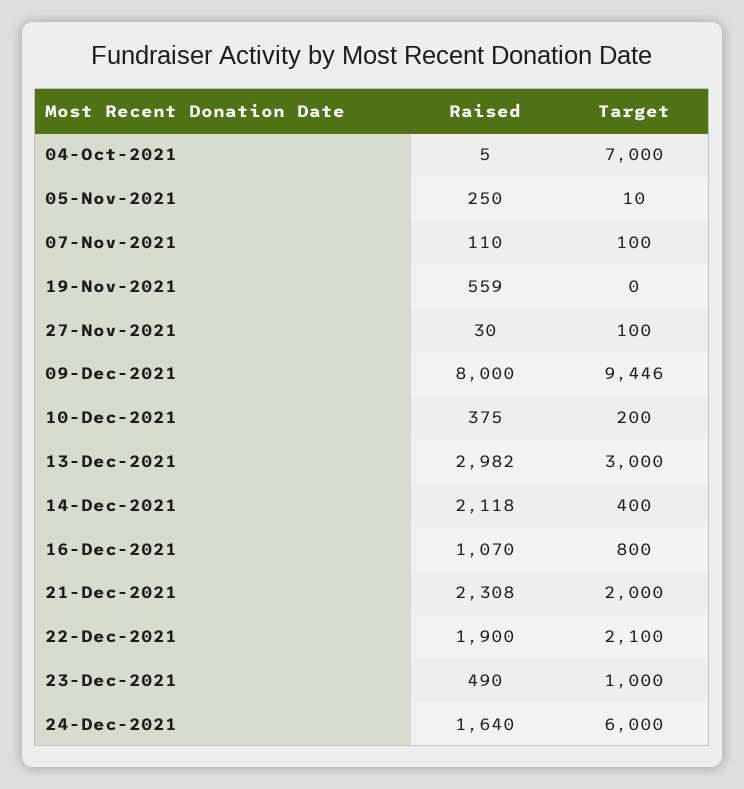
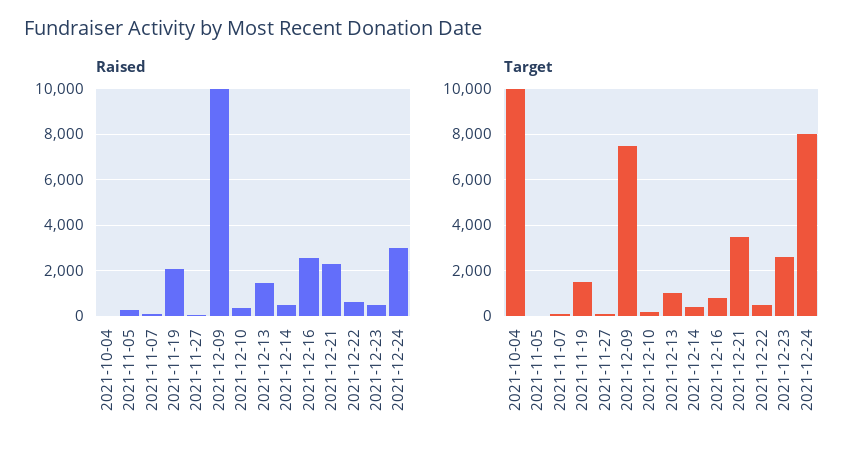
  {
    "Raised": {
      "04-Oct-2021": 5,
      "05-Nov-2021": 250,
      "07-Nov-2021": 110,
-     "19-Nov-2021": 559,
+     "19-Nov-2021": 2000,
      "27-Nov-2021": 30,
-     "09-Dec-2021": 8000,
+     "09-Dec-2021": 10000,
      "10-Dec-2021": 375,
-     "13-Dec-2021": 2982,
+     "13-Dec-2021": 1500,
-     "14-Dec-2021": 2118,
+     "14-Dec-2021": 500,
-     "16-Dec-2021": 1070,
+     "16-Dec-2021": 2500,
      "21-Dec-2021": 2308,
-     "22-Dec-2021": 1900,
+     "22-Dec-2021": 500,
      "23-Dec-2021": 490,
-     "24-Dec-2021": 1640
+     "24-Dec-2021": 3000
    },
    "Target": {
-     "04-Oct-2021": 7000,
+     "04-Oct-2021": 10000,
      "05-Nov-2021": 10,
      "07-Nov-2021": 100,
-     "19-Nov-2021": 0,
+     "19-Nov-2021": 1500,
      "27-Nov-2021": 100,
-     "09-Dec-2021": 9446,
+     "09-Dec-2021": 7500,
      "10-Dec-2021": 200,
-     "13-Dec-2021": 3000,
+     "13-Dec-2021": 1000,
      "14-Dec-2021": 400,
      "16-Dec-2021": 800,
-     "21-Dec-2021": 2000,
+     "21-Dec-2021": 3500,
-     "22-Dec-2021": 2100,
+     "22-Dec-2021": 500,
-     "23-Dec-2021": 1000,
+     "23-Dec-2021": 2500,
-     "24-Dec-2021": 6000
+     "24-Dec-2021": 8000
    }
  }

